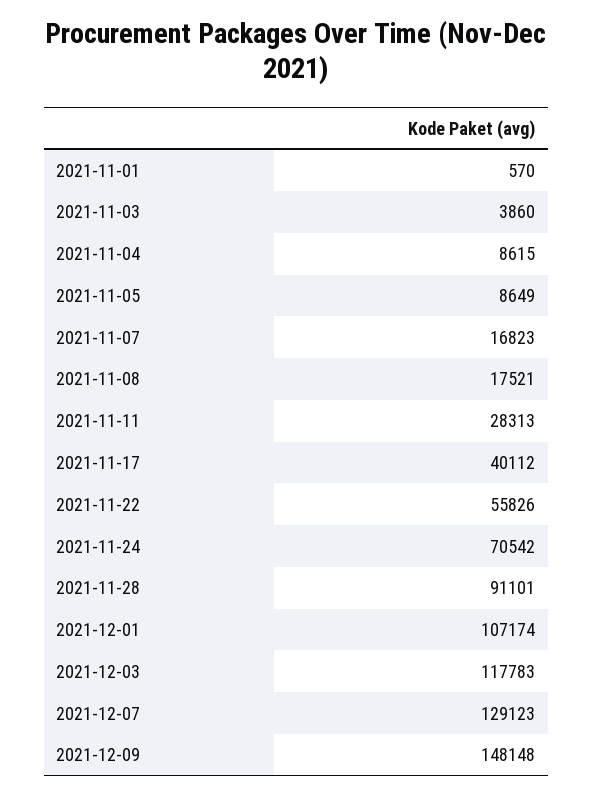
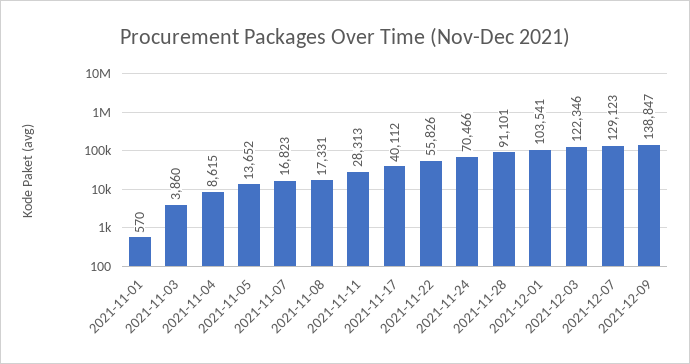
  {
    "2021-11-01": 570,
    "2021-11-03": 3860,
    "2021-11-04": 8615,
-   "2021-11-05": 8649,
+   "2021-11-05": 13652,
    "2021-11-07": 16823,
-   "2021-11-08": 17521,
+   "2021-11-08": 17331,
    "2021-11-11": 28313,
    "2021-11-17": 40112,
    "2021-11-22": 55826,
-   "2021-11-24": 70542,
+   "2021-11-24": 70466,
    "2021-11-28": 91101,
-   "2021-12-01": 107174,
+   "2021-12-01": 103541,
-   "2021-12-03": 117783,
+   "2021-12-03": 122346,
    "2021-12-07": 129123,
-   "2021-12-09": 148148
+   "2021-12-09": 138847
  }

